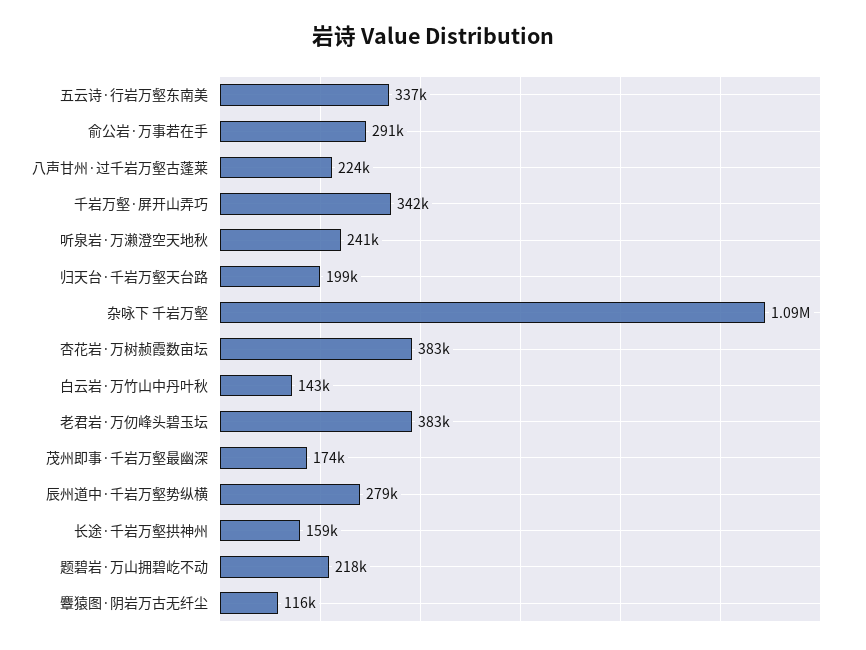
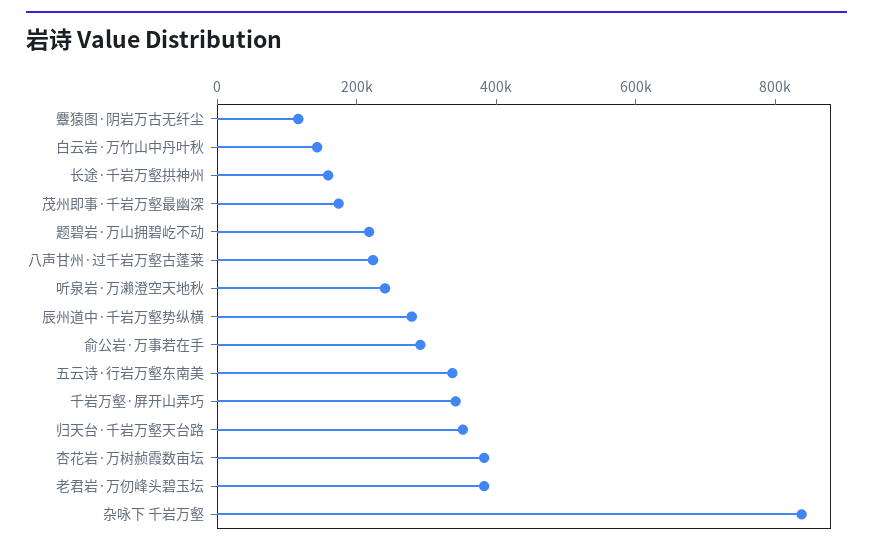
  {
    "五云诗·行岩万壑东南美": 337000,
    "俞公岩·万事若在手": 291000,
    "八声甘州·过千岩万壑古蓬莱": 224000,
    "千岩万壑·屏开山弄巧": 342000,
    "听泉岩·万濑澄空天地秋": 241000,
-   "归天台·千岩万壑天台路": 199000,
+   "归天台·千岩万壑天台路": 350000,
-   "杂咏下 千岩万壑": 1090000,
+   "杂咏下 千岩万壑": 850000,
    "杏花岩·万树赪霞数亩坛": 383000,
    "白云岩·万竹山中丹叶秋": 143000,
    "老君岩·万仞峰头碧玉坛": 383000,
    "茂州即事·千岩万壑最幽深": 174000,
    "辰州道中·千岩万壑势纵横": 279000,
    "长途·千岩万壑拱神州": 159000,
    "题碧岩·万山拥碧屹不动": 218000,
    "麞猿图·阴岩万古无纤尘": 116000
  }

